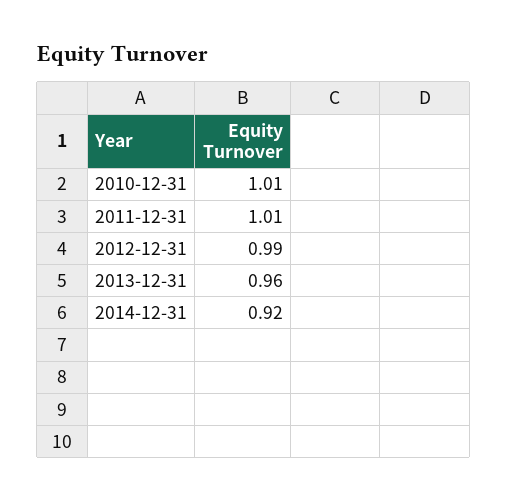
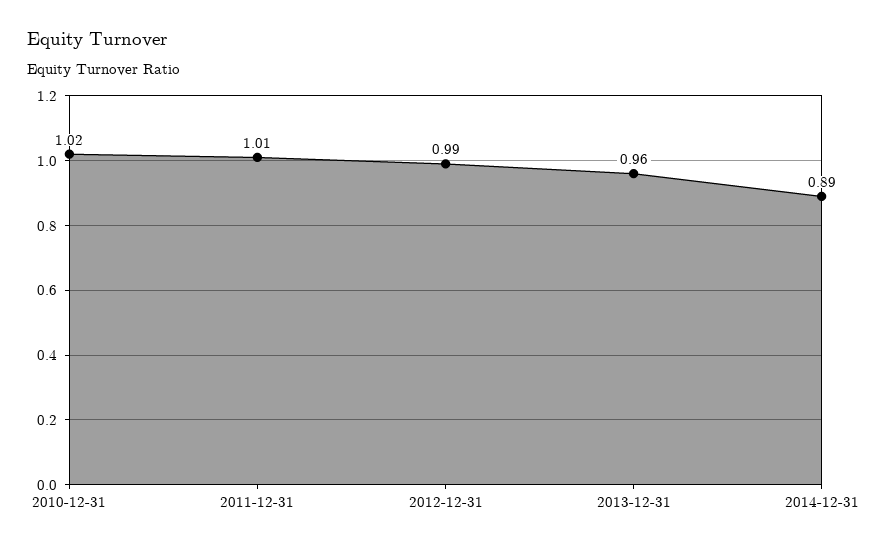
  {
-   "2010-12-31": 1.01,
+   "2010-12-31": 1.02,
    "2011-12-31": 1.01,
    "2012-12-31": 0.99,
    "2013-12-31": 0.96,
-   "2014-12-31": 0.92
+   "2014-12-31": 0.89
  }

